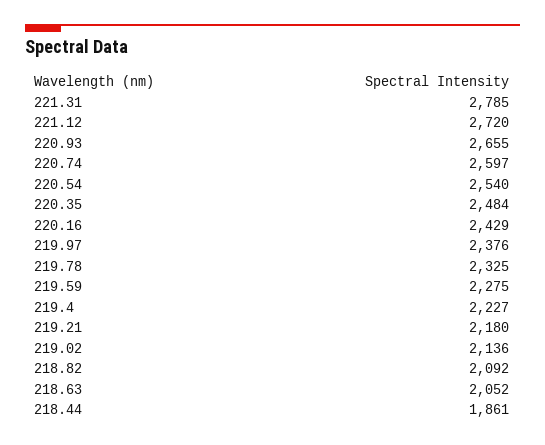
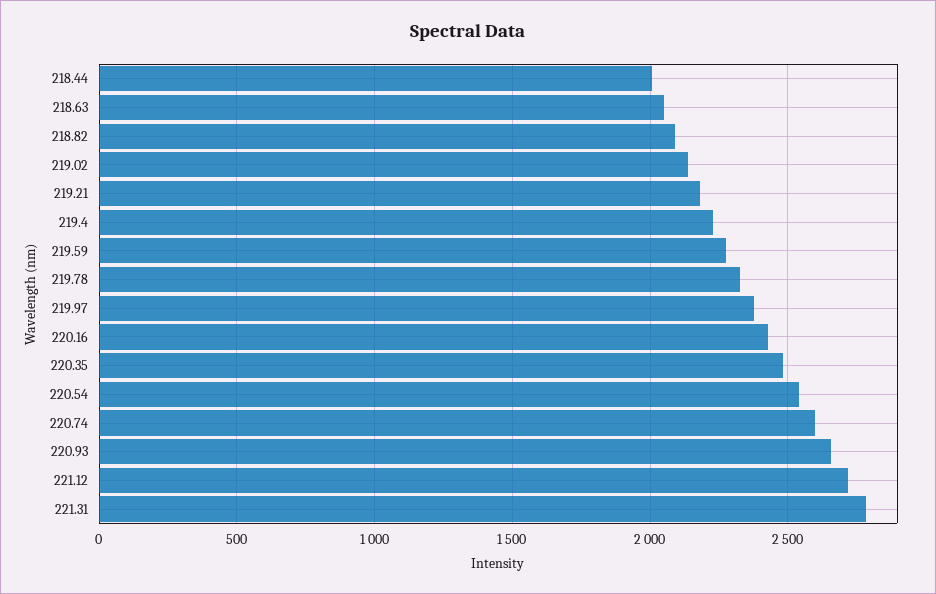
  {
    "221.31": 2785,
    "221.12": 2720,
    "220.93": 2655,
    "220.74": 2597,
    "220.54": 2540,
    "220.35": 2484,
    "220.16": 2429,
    "219.97": 2376,
    "219.78": 2325,
    "219.59": 2275,
    "219.4": 2227,
    "219.21": 2180,
    "219.02": 2136,
    "218.82": 2092,
    "218.63": 2052,
-   "218.44": 1861
+   "218.44": 2000
  }

